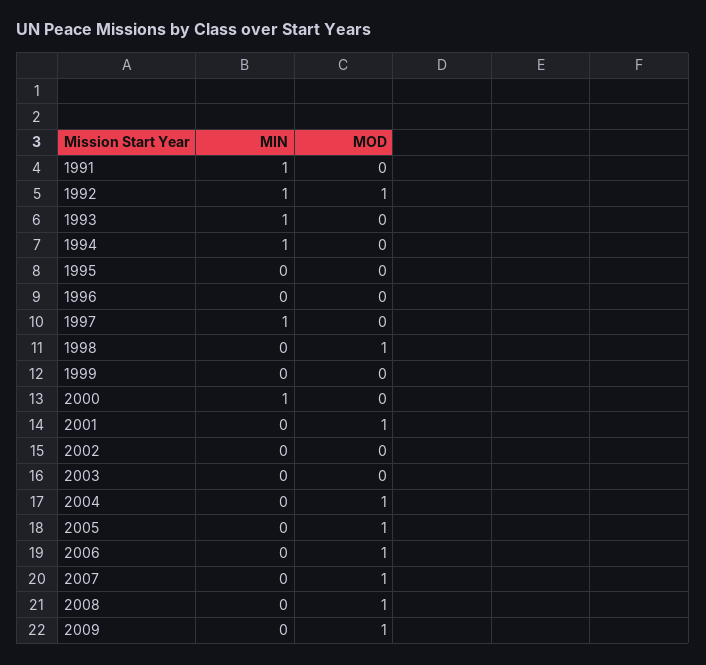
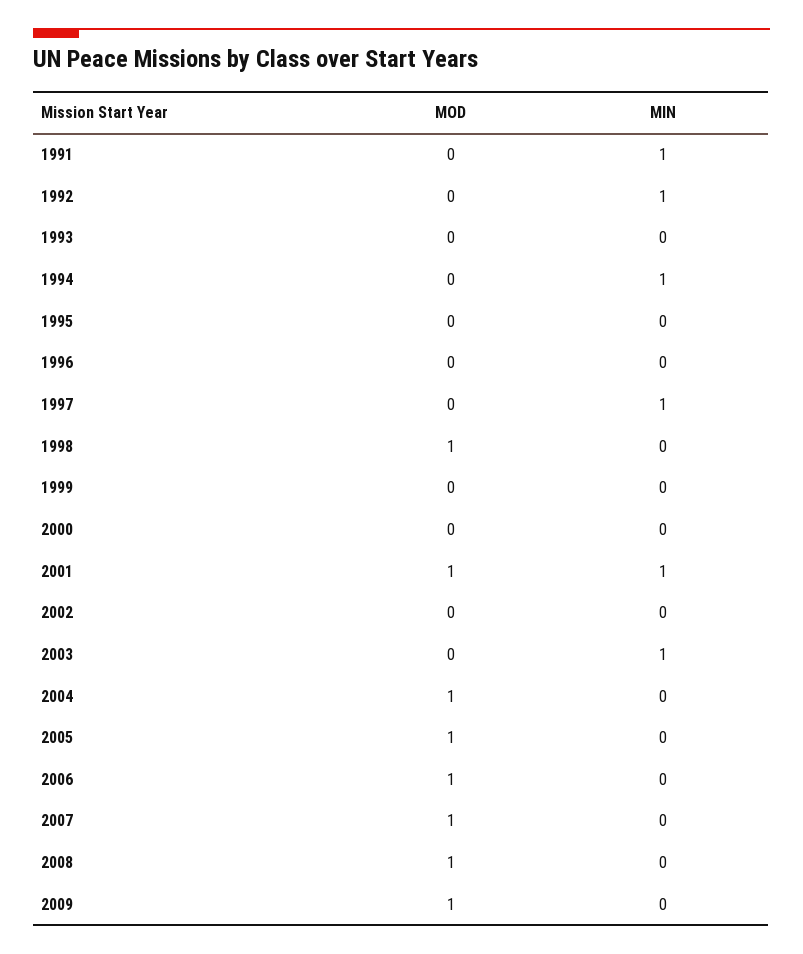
  {
    "MIN": {
      "1991": 1,
      "1992": 1,
-     "1993": 1,
+     "1993": 0,
      "1994": 1,
      "1995": 0,
      "1996": 0,
      "1997": 1,
      "1998": 0,
      "1999": 0,
-     "2000": 1,
+     "2000": 0,
-     "2001": 0,
+     "2001": 1,
      "2002": 0,
-     "2003": 0,
+     "2003": 1,
      "2004": 0,
      "2005": 0,
      "2006": 0,
      "2007": 0,
      "2008": 0,
      "2009": 0
    },
    "MOD": {
      "1991": 0,
-     "1992": 1,
+     "1992": 0,
      "1993": 0,
      "1994": 0,
      "1995": 0,
      "1996": 0,
      "1997": 0,
      "1998": 1,
      "1999": 0,
      "2000": 0,
      "2001": 1,
      "2002": 0,
      "2003": 0,
      "2004": 1,
      "2005": 1,
      "2006": 1,
      "2007": 1,
      "2008": 1,
      "2009": 1
    }
  }

